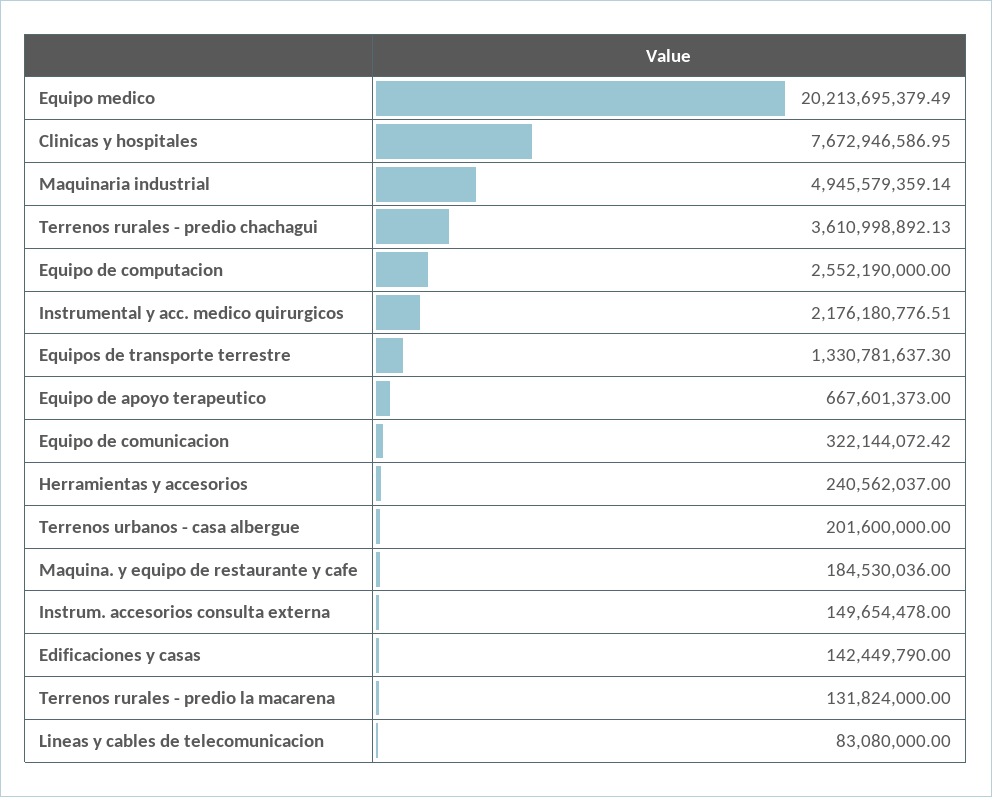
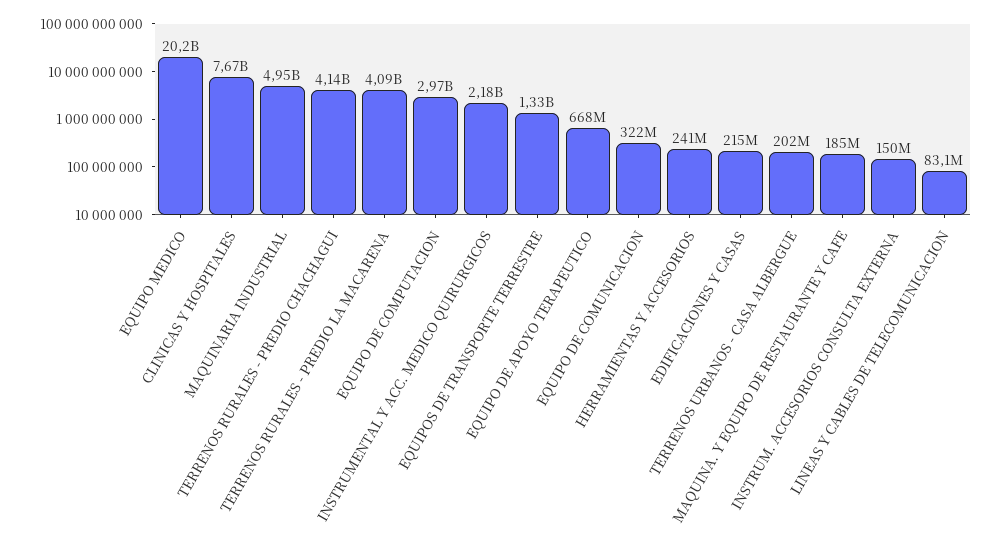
  {
    "Equipo medico": 20213695379.49,
    "Clinicas y hospitales": 7672946586.95,
    "Maquinaria industrial": 4945579359.14,
-   "Terrenos rurales - predio chachagui": 3610998892.13,
+   "Terrenos rurales - predio chachagui": 4140000000,
-   "Equipo de computacion": 2552190000,
+   "Equipo de computacion": 2970000000,
    "Instrumental y acc. medico quirurgicos": 2176180776.51,
    "Equipos de transporte terrestre": 1330781637.3,
    "Equipo de apoyo terapeutico": 667601373,
    "Equipo de comunicacion": 322144072.42,
    "Herramientas y accesorios": 240562037,
    "Terrenos urbanos - casa albergue": 201600000,
    "Maquina. y equipo de restaurante y cafe": 184530036,
    "Instrum. accesorios consulta externa": 149654478,
-   "Edificaciones y casas": 142449790,
+   "Edificaciones y casas": 215000000,
-   "Terrenos rurales - predio la macarena": 131824000,
+   "Terrenos rurales - predio la macarena": 4090000000,
    "Lineas y cables de telecomunicacion": 83080000
  }

